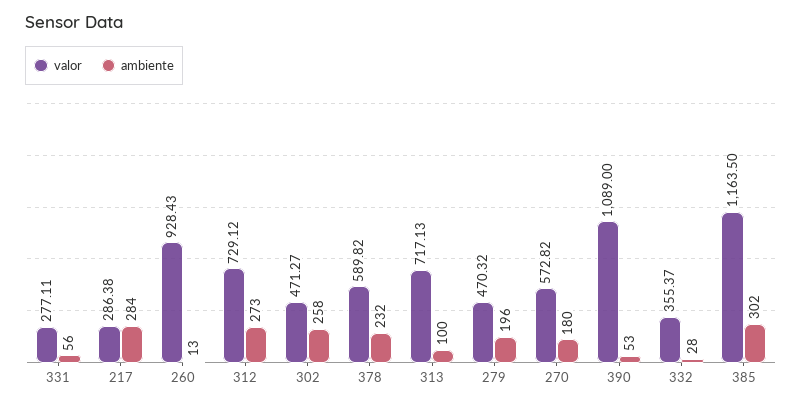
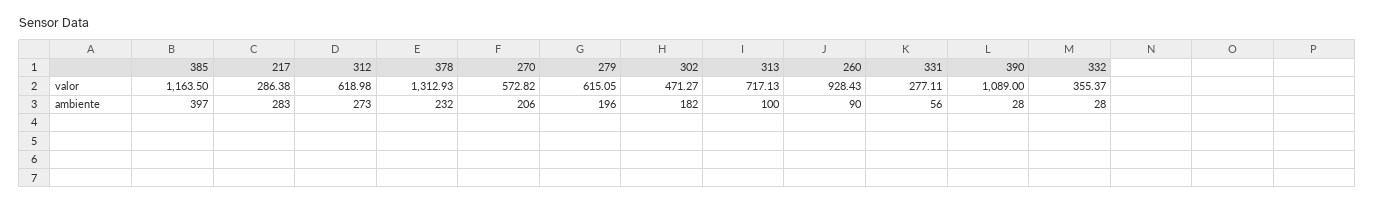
  {
    "valor": {
      "331": 277.11,
      "217": 286.38,
      "260": 928.43,
-     "312": 729.12,
+     "312": 618.98,
      "302": 471.27,
-     "378": 589.82,
+     "378": 1312.93,
      "313": 717.13,
-     "279": 470.32,
+     "279": 615.05,
      "270": 572.82,
      "390": 1089,
      "332": 355.37,
      "385": 1163.5
    },
    "ambiente": {
      "331": 56,
-     "217": 284,
+     "217": 283,
-     "260": 13,
+     "260": 90,
      "312": 273,
-     "302": 258,
+     "302": 182,
      "378": 232,
      "313": 100,
      "279": 196,
-     "270": 180,
+     "270": 206,
-     "390": 53,
+     "390": 28,
      "332": 28,
-     "385": 302
+     "385": 397
    }
  }

